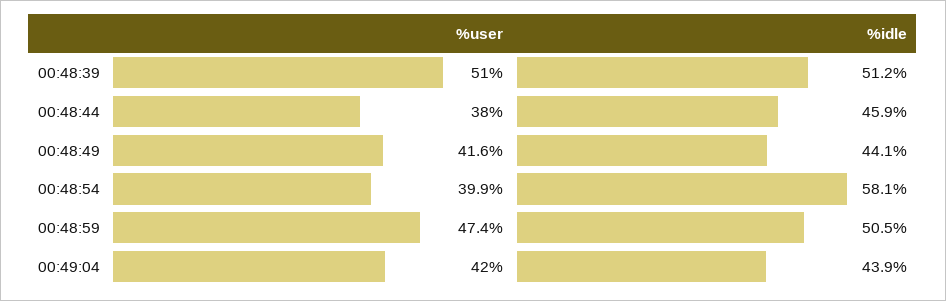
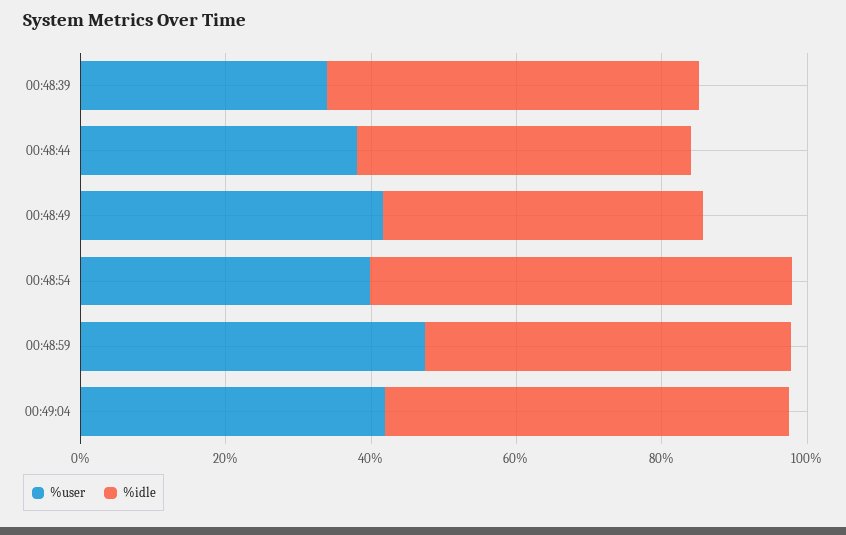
  {
    "%user": {
-     "00:48:39": 51,
+     "00:48:39": 35,
      "00:48:44": 38,
      "00:48:49": 41.6,
      "00:48:54": 39.9,
      "00:48:59": 47.4,
      "00:49:04": 42
    },
    "%idle": {
      "00:48:39": 51.2,
      "00:48:44": 45.9,
      "00:48:49": 44.1,
      "00:48:54": 58.1,
      "00:48:59": 50.5,
-     "00:49:04": 43.9
+     "00:49:04": 55
    }
  }

